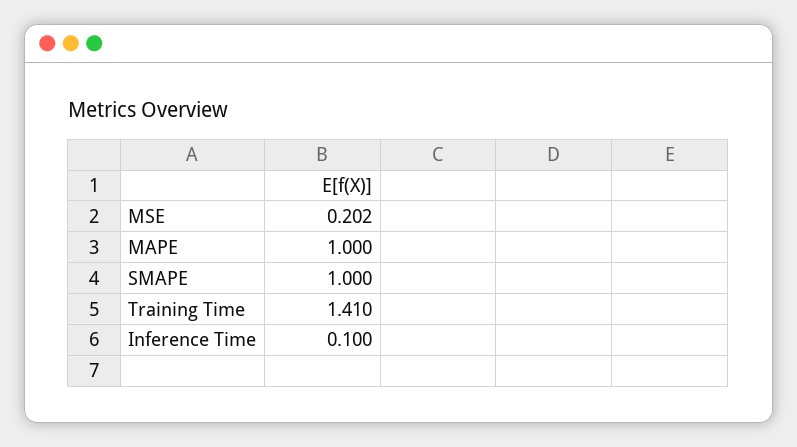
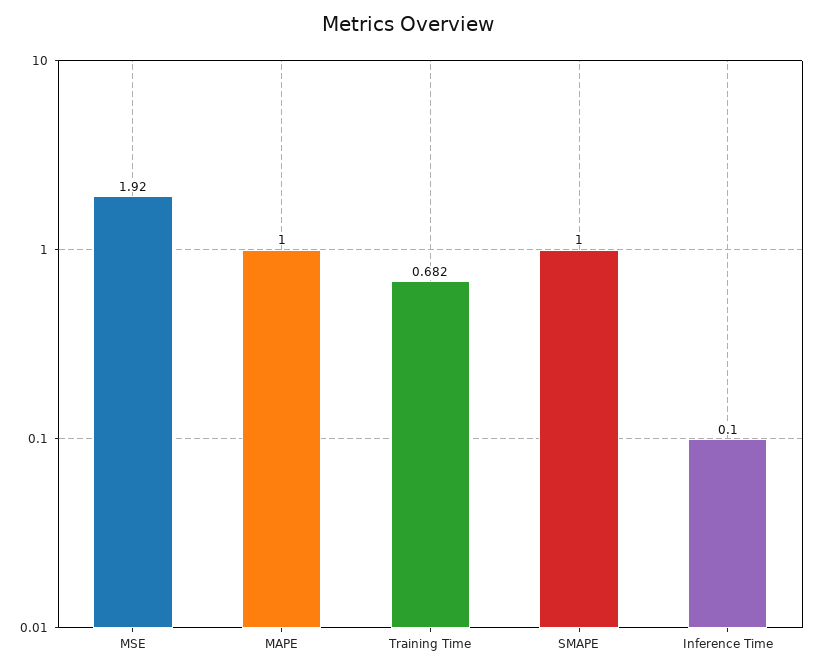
  {
-   "MSE": 0.202,
+   "MSE": 1.92,
    "MAPE": 1,
    "SMAPE": 1,
-   "Training Time": 1.41,
+   "Training Time": 0.682,
    "Inference Time": 0.1
  }

